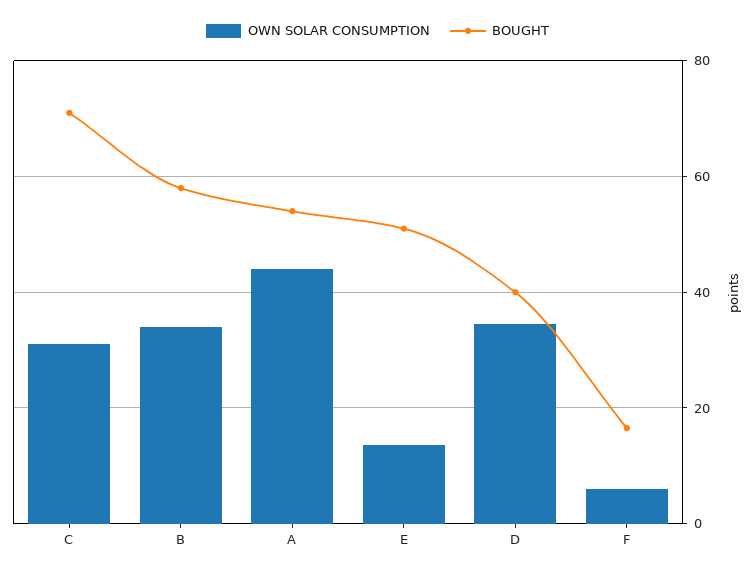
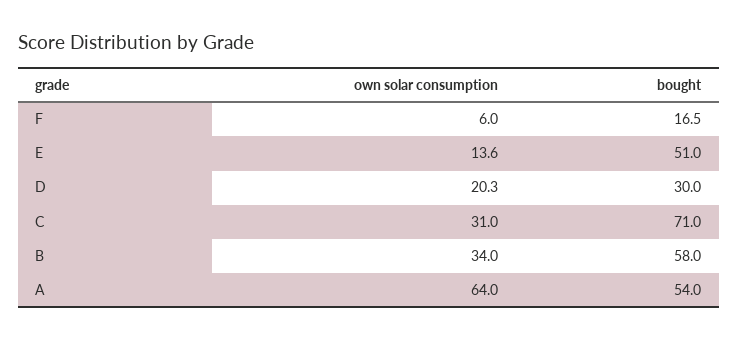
  {
    "OWN SOLAR CONSUMPTION": {
      "C": 31,
      "B": 34,
-     "A": 44,
+     "A": 64,
      "E": 13.6,
-     "D": 34,
+     "D": 20.3,
      "F": 6
    },
    "BOUGHT": {
      "C": 71,
      "B": 58,
      "A": 54,
      "E": 51,
-     "D": 40,
+     "D": 30,
      "F": 16.5
    }
  }

